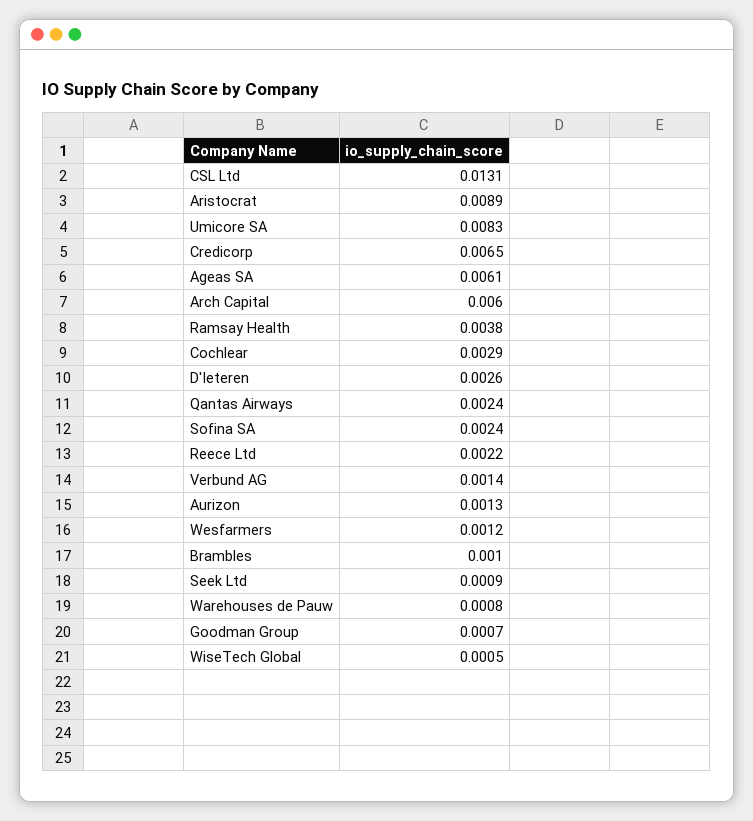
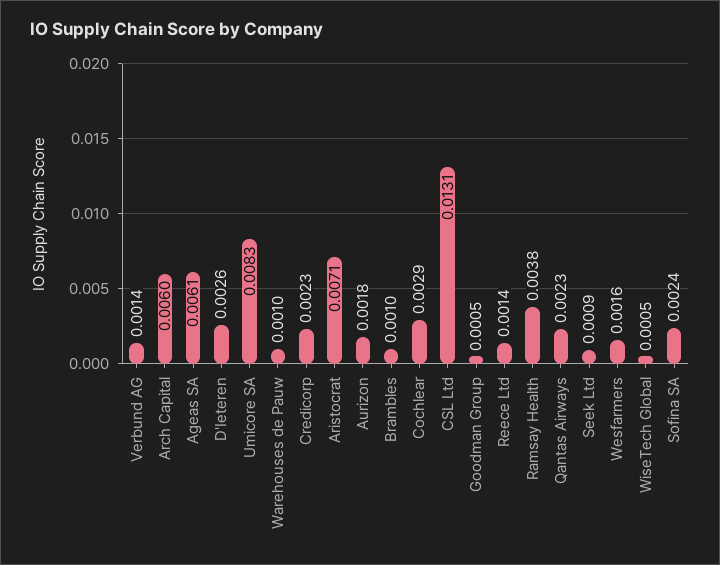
  {
    "CSL Ltd": 0.0131,
-   "Aristocrat": 0.0089,
+   "Aristocrat": 0.0071,
    "Umicore SA": 0.0083,
-   "Credicorp": 0.0065,
+   "Credicorp": 0.0023,
    "Ageas SA": 0.0061,
    "Arch Capital": 0.006,
    "Ramsay Health": 0.0038,
    "Cochlear": 0.0029,
    "D'Ieteren": 0.0026,
-   "Qantas Airways": 0.0024,
+   "Qantas Airways": 0.0023,
    "Sofina SA": 0.0024,
-   "Reece Ltd": 0.0022,
+   "Reece Ltd": 0.0014,
    "Verbund AG": 0.0014,
-   "Aurizon": 0.0013,
+   "Aurizon": 0.0018,
-   "Wesfarmers": 0.0012,
+   "Wesfarmers": 0.0016,
    "Brambles": 0.001,
    "Seek Ltd": 0.0009,
-   "Warehouses de Pauw": 0.0008,
+   "Warehouses de Pauw": 0.001,
-   "Goodman Group": 0.0007,
+   "Goodman Group": 0.0005,
    "WiseTech Global": 0.0005
  }

